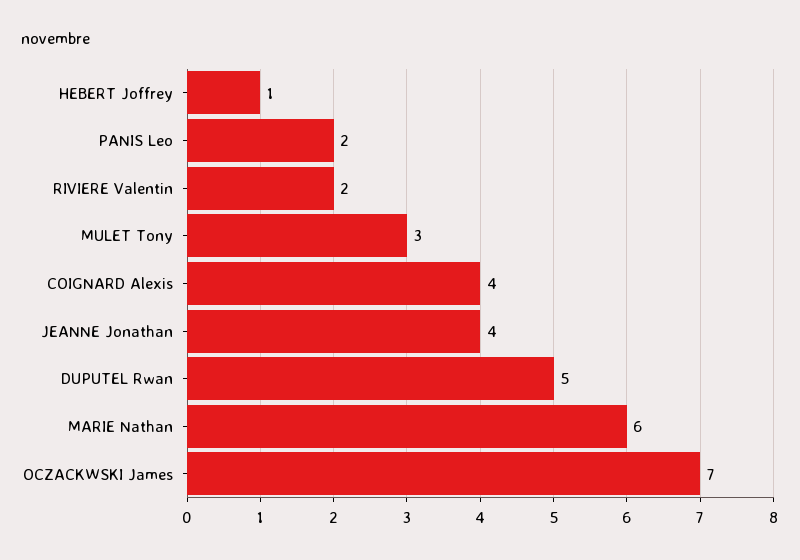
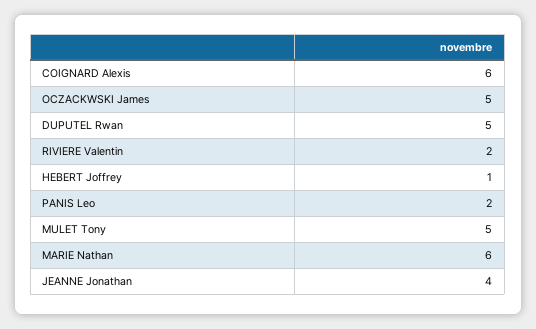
  {
    "HEBERT Joffrey": 1,
    "PANIS Leo": 2,
    "RIVIERE Valentin": 2,
-   "MULET Tony": 3,
+   "MULET Tony": 5,
-   "COIGNARD Alexis": 4,
+   "COIGNARD Alexis": 6,
    "JEANNE Jonathan": 4,
    "DUPUTEL Rwan": 5,
    "MARIE Nathan": 6,
-   "OCZACKWSKI James": 7
+   "OCZACKWSKI James": 5
  }

